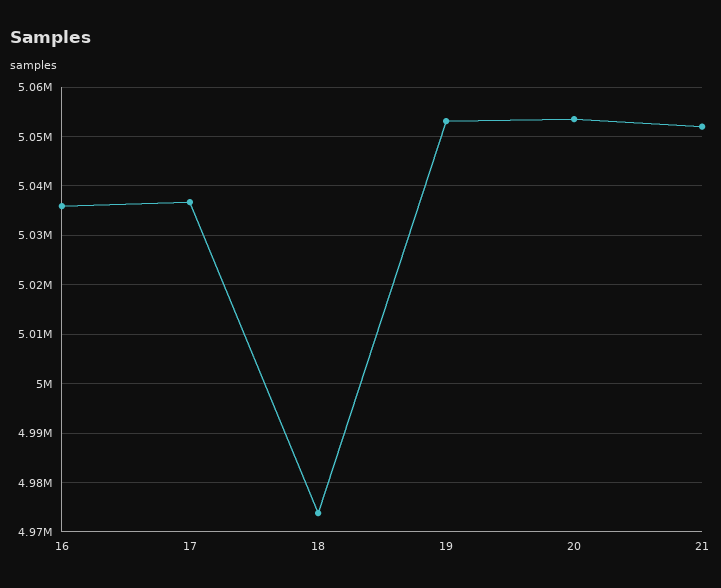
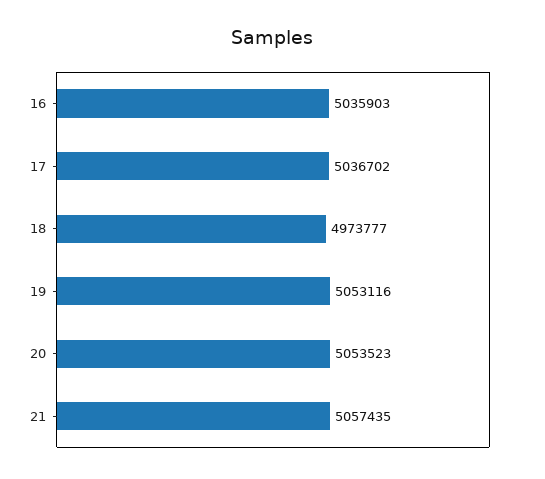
  {
    "16": 5035903,
    "17": 5036702,
    "18": 4973777,
    "19": 5053116,
    "20": 5053523,
-   "21": 5052000
+   "21": 5057435
  }

